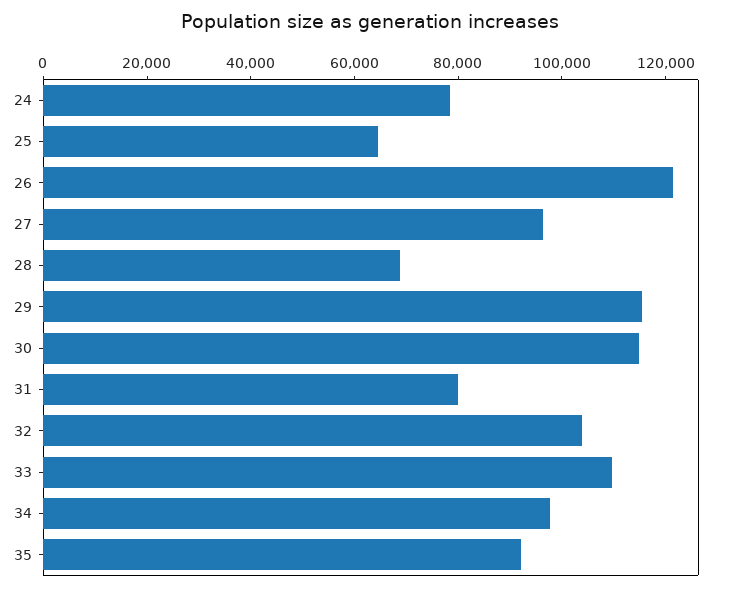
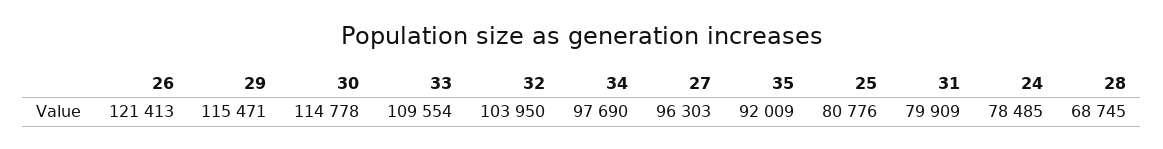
  {
    "24": 78485,
-   "25": 65000,
+   "25": 80776,
    "26": 121413,
    "27": 96303,
    "28": 68745,
    "29": 115471,
    "30": 114778,
    "31": 79909,
    "32": 103950,
    "33": 109554,
    "34": 97690,
    "35": 92009
  }

